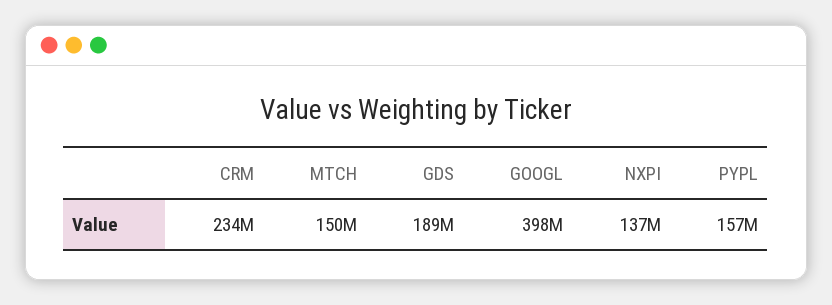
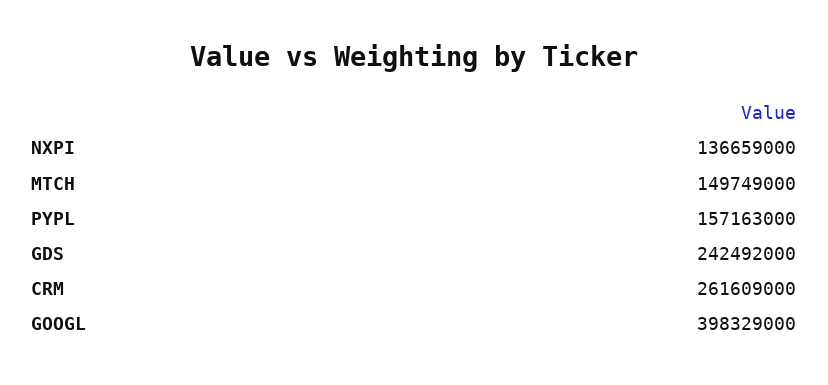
  {
-   "CRM": 234000000,
+   "CRM": 261609000,
    "MTCH": 149749000,
-   "GDS": 189000000,
+   "GDS": 242492000,
    "GOOGL": 398329000,
    "NXPI": 136659000,
    "PYPL": 157163000
  }

